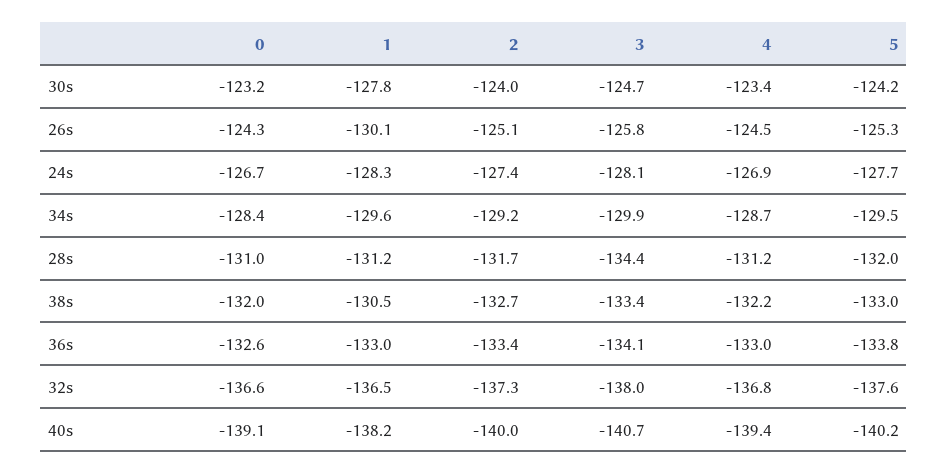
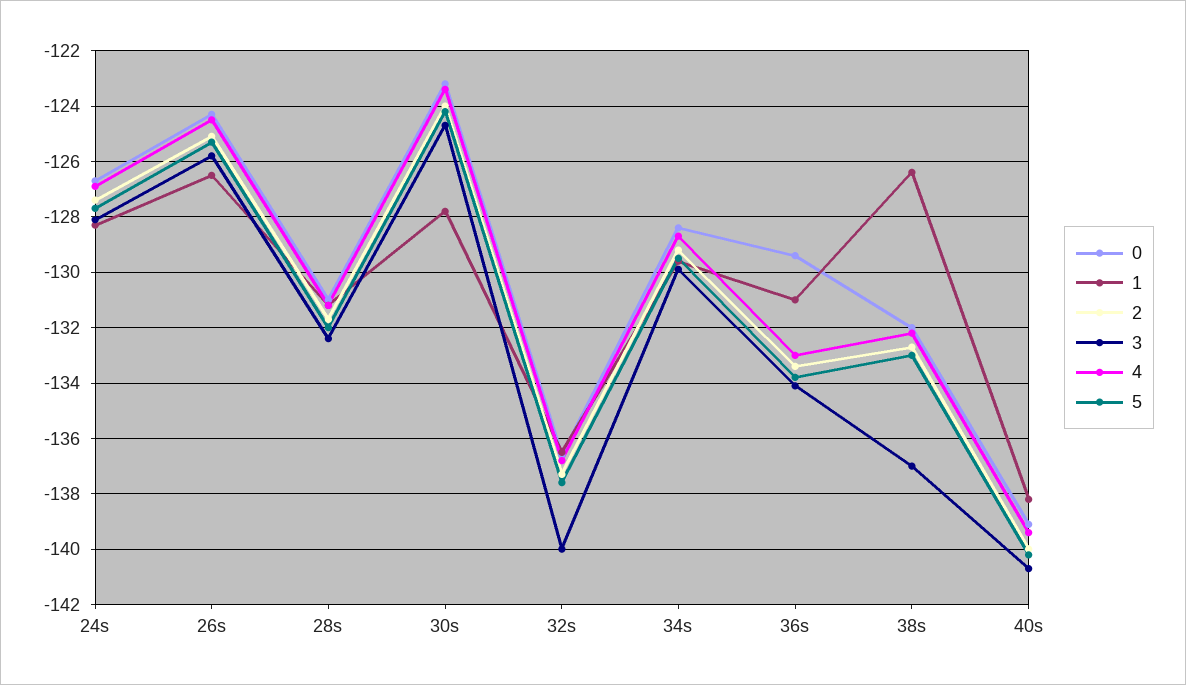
  {
    "0": {
      "30s": -123.2,
      "26s": -124.3,
      "24s": -126.7,
      "34s": -128.4,
      "28s": -131,
      "38s": -132,
-     "36s": -132.6,
+     "36s": -129.5,
      "32s": -136.6,
      "40s": -139.1
    },
    "1": {
      "30s": -127.8,
-     "26s": -130.1,
+     "26s": -126.5,
      "24s": -128.3,
      "34s": -129.6,
      "28s": -131.2,
-     "38s": -130.5,
+     "38s": -126.5,
-     "36s": -133,
+     "36s": -131,
      "32s": -136.5,
      "40s": -138.2
    },
    "2": {
      "30s": -124,
      "26s": -125.1,
      "24s": -127.4,
      "34s": -129.2,
      "28s": -131.7,
      "38s": -132.7,
      "36s": -133.4,
      "32s": -137.3,
      "40s": -140
    },
    "3": {
      "30s": -124.7,
      "26s": -125.8,
      "24s": -128.1,
      "34s": -129.9,
-     "28s": -134.4,
+     "28s": -132.5,
-     "38s": -133.4,
+     "38s": -137,
      "36s": -134.1,
-     "32s": -138,
+     "32s": -140,
      "40s": -140.7
    },
    "4": {
      "30s": -123.4,
      "26s": -124.5,
      "24s": -126.9,
      "34s": -128.7,
      "28s": -131.2,
      "38s": -132.2,
      "36s": -133,
      "32s": -136.8,
      "40s": -139.4
    },
    "5": {
      "30s": -124.2,
      "26s": -125.3,
      "24s": -127.7,
      "34s": -129.5,
      "28s": -132,
      "38s": -133,
      "36s": -133.8,
      "32s": -137.6,
      "40s": -140.2
    }
  }

